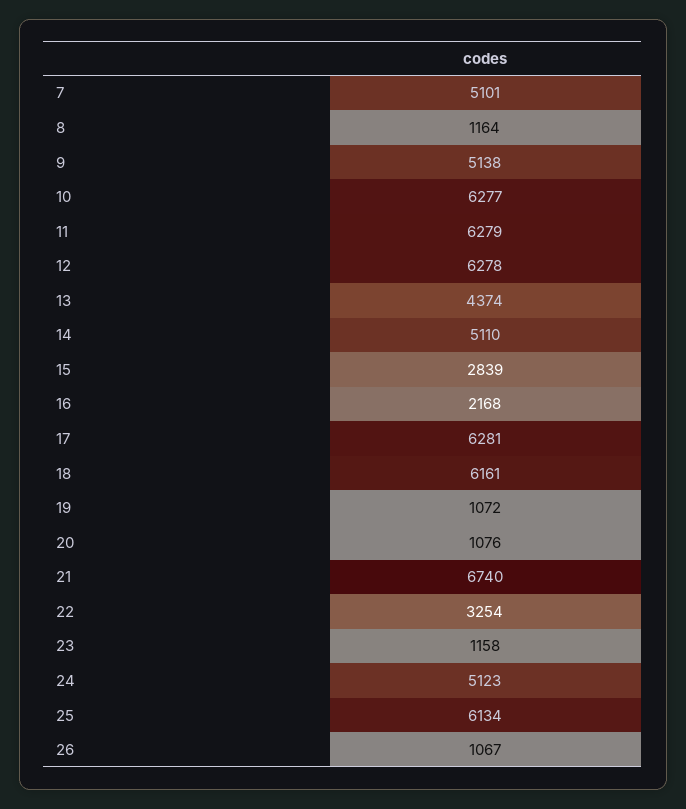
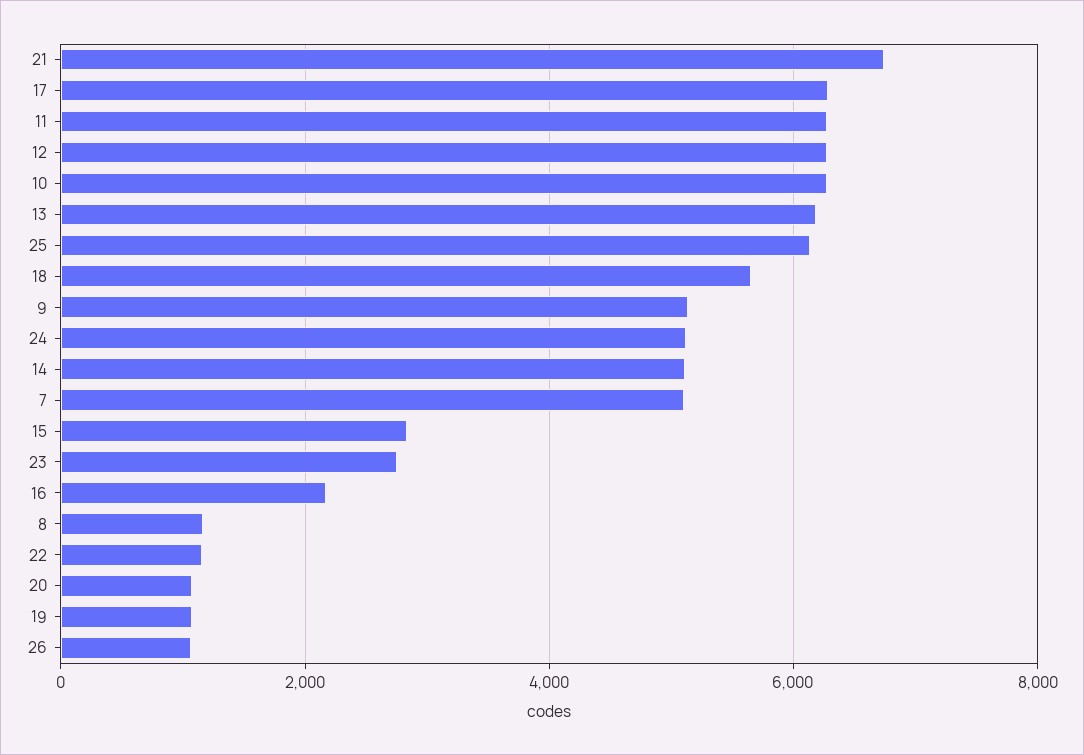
  {
    "7": 5101,
    "8": 1164,
    "9": 5138,
    "10": 6277,
    "11": 6279,
    "12": 6278,
-   "13": 4374,
+   "13": 6200,
    "14": 5110,
    "15": 2839,
    "16": 2168,
    "17": 6281,
-   "18": 6161,
+   "18": 5600,
    "19": 1072,
    "20": 1076,
    "21": 6740,
-   "22": 3254,
+   "22": 1200,
-   "23": 1158,
+   "23": 2800,
    "24": 5123,
    "25": 6134,
    "26": 1067
  }

